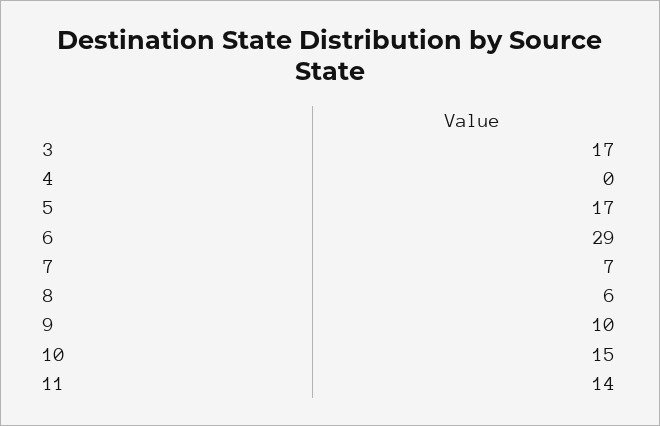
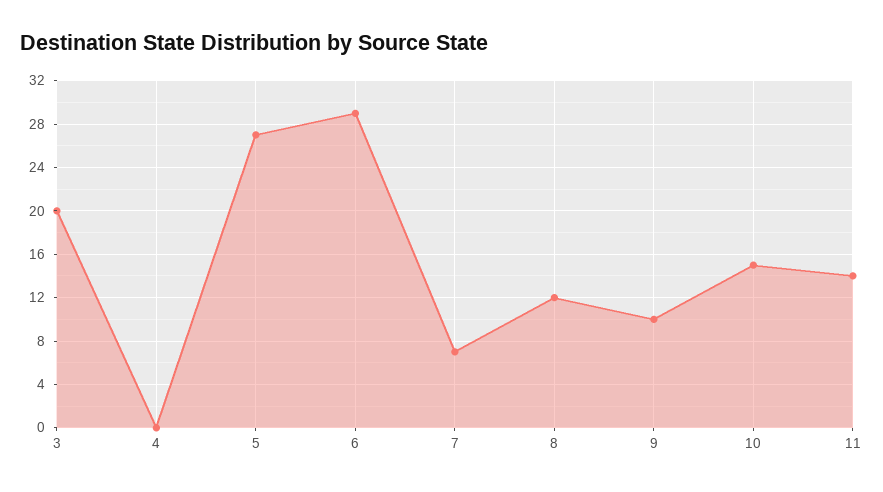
  {
-   "3": 17,
+   "3": 20,
    "4": 0,
-   "5": 17,
+   "5": 27,
    "6": 29,
    "7": 7,
-   "8": 6,
+   "8": 12,
    "9": 10,
    "10": 15,
    "11": 14
  }

